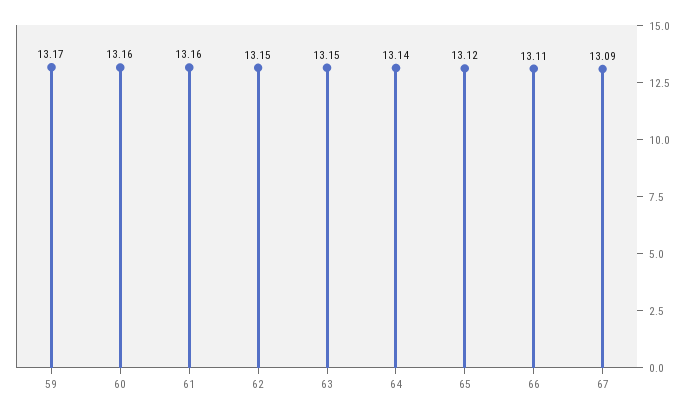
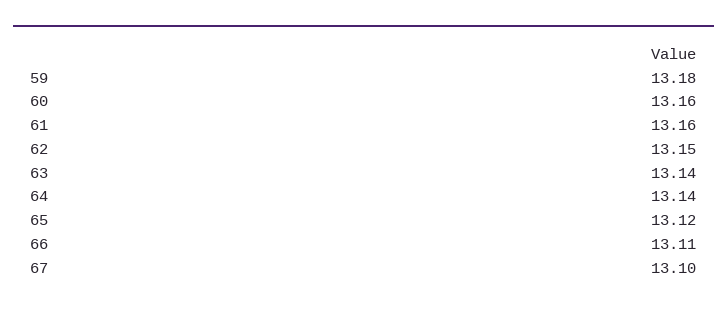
  {
-   "59": 13.17,
+   "59": 13.18,
    "60": 13.16,
    "61": 13.16,
    "62": 13.15,
-   "63": 13.15,
+   "63": 13.14,
    "64": 13.14,
    "65": 13.12,
    "66": 13.11,
-   "67": 13.09
+   "67": 13.1
  }

